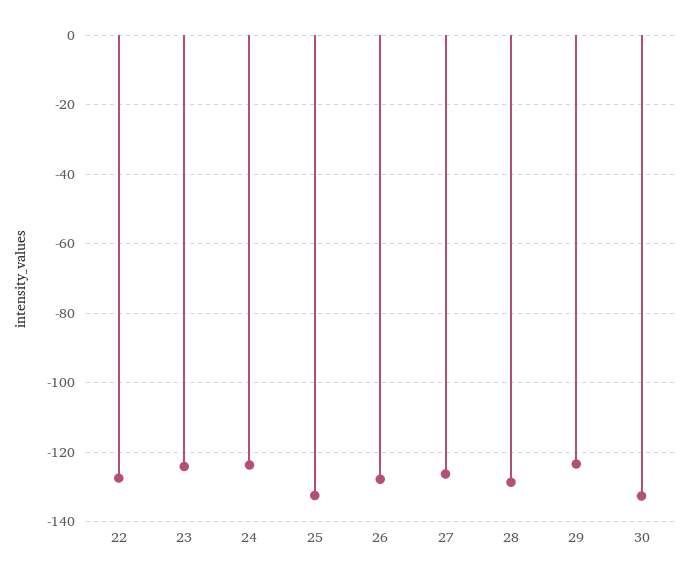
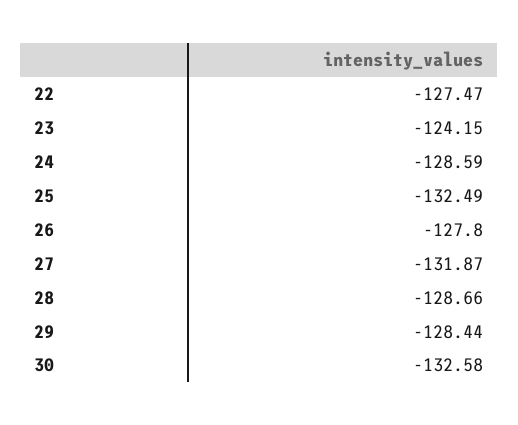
  {
    "22": -127.47,
    "23": -124.15,
-   "24": -124,
+   "24": -128.59,
    "25": -132.49,
    "26": -127.8,
-   "27": -126,
+   "27": -131.87,
    "28": -128.66,
-   "29": -124,
+   "29": -128.44,
    "30": -132.58
  }

